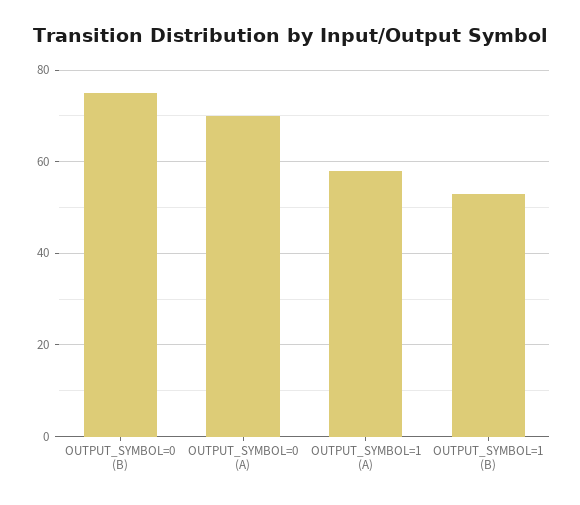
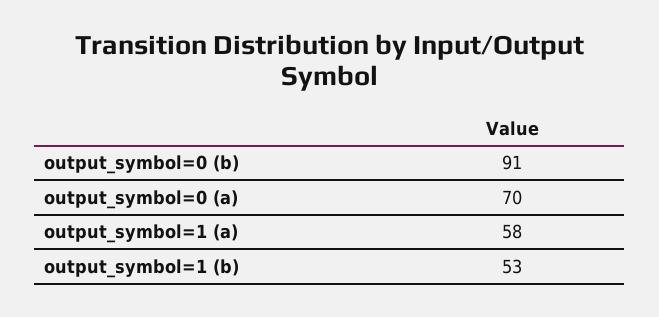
  {
-   "OUTPUT_SYMBOL=0 (B)": 75,
+   "OUTPUT_SYMBOL=0 (B)": 91,
    "OUTPUT_SYMBOL=0 (A)": 70,
    "OUTPUT_SYMBOL=1 (A)": 58,
    "OUTPUT_SYMBOL=1 (B)": 53
  }

